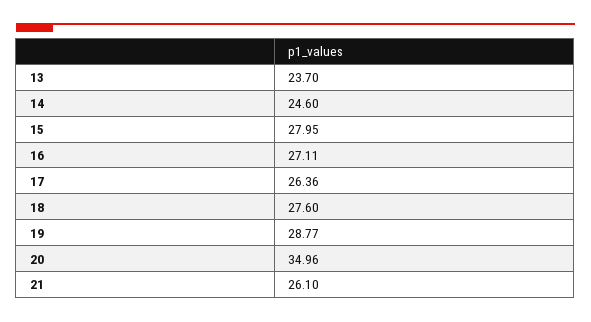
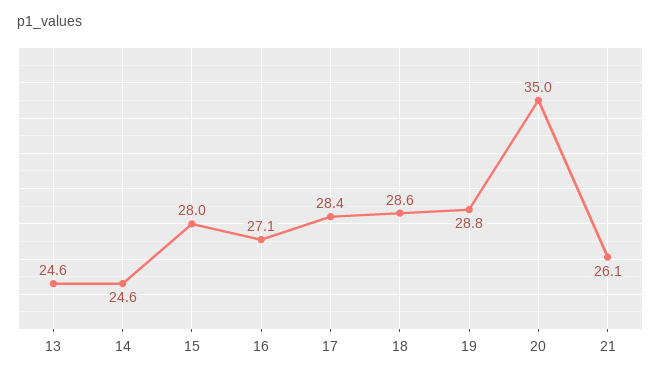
  {
-   "13": 23.7,
+   "13": 24.6,
    "14": 24.6,
    "15": 27.95,
    "16": 27.11,
-   "17": 26.36,
+   "17": 28.4,
-   "18": 27.6,
+   "18": 28.6,
    "19": 28.77,
    "20": 34.96,
    "21": 26.1
  }

